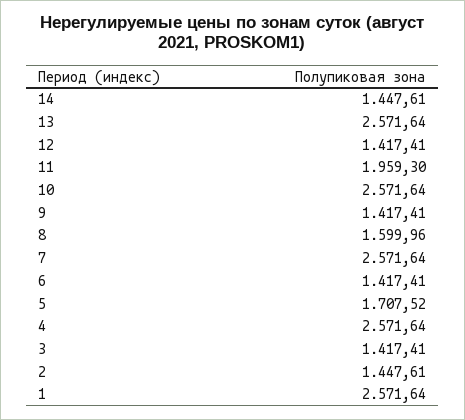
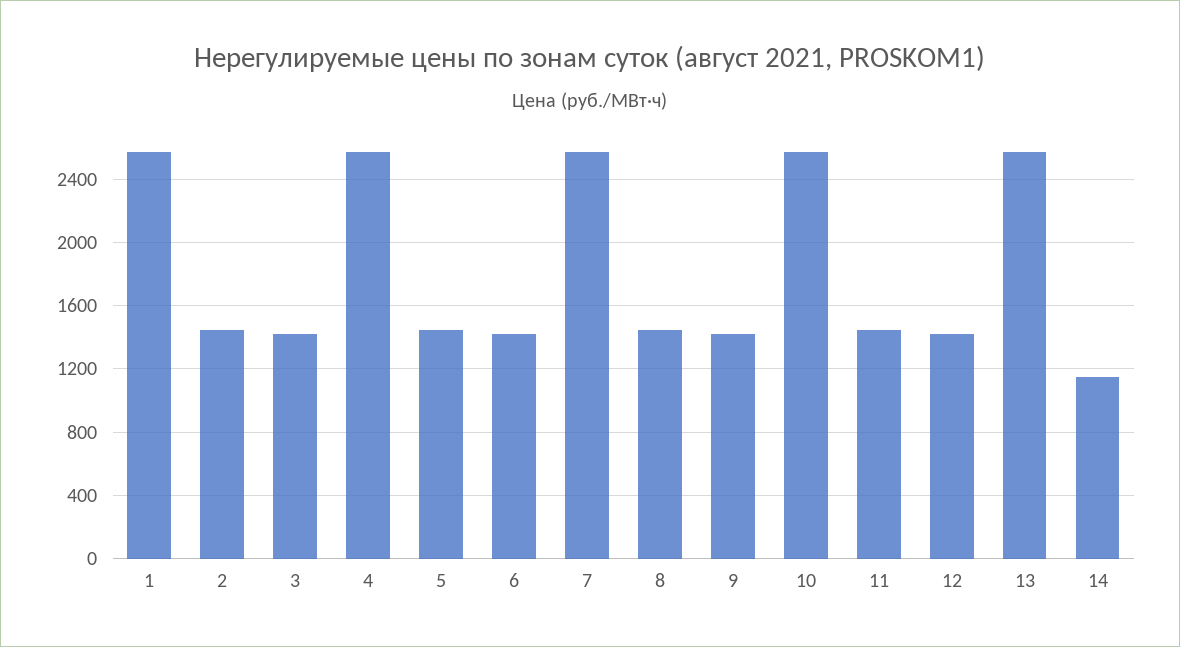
  {
-   "14": 1447.61,
+   "14": 1150,
    "13": 2571.64,
    "12": 1417.41,
-   "11": 1959.3,
+   "11": 1450,
    "10": 2571.64,
    "9": 1417.41,
-   "8": 1599.96,
+   "8": 1450,
    "7": 2571.64,
    "6": 1417.41,
-   "5": 1707.52,
+   "5": 1450,
    "4": 2571.64,
    "3": 1417.41,
    "2": 1447.61,
    "1": 2571.64
  }

